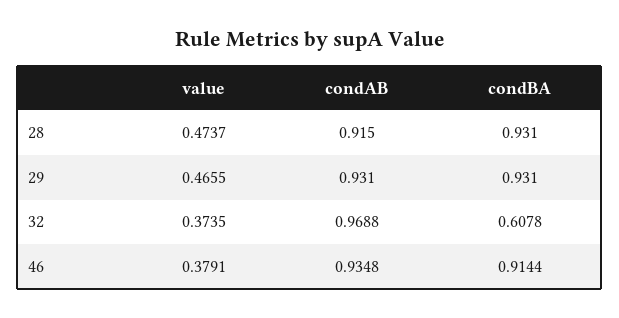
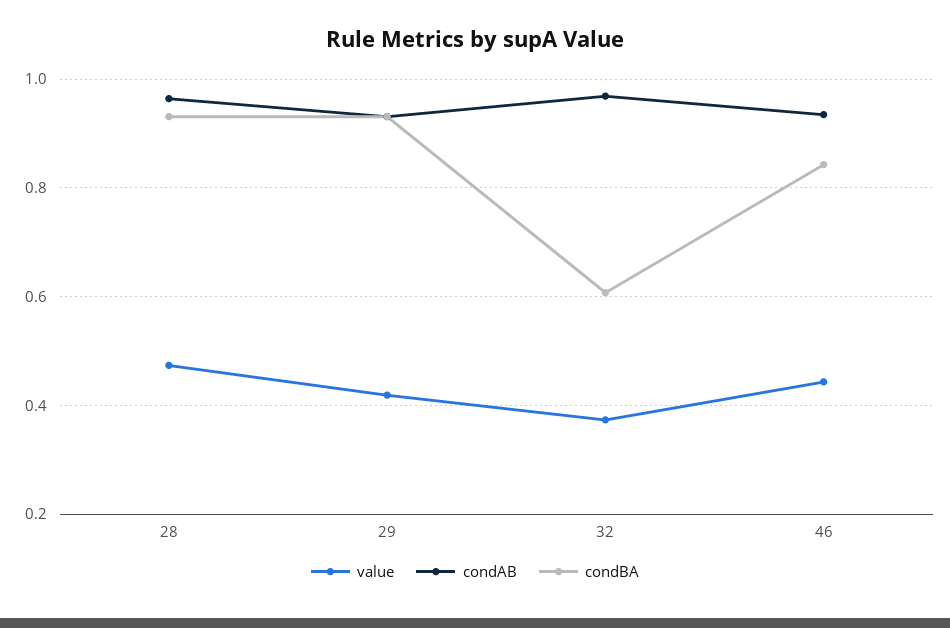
  {
    "value": {
      "28": 0.4737,
-     "29": 0.4655,
+     "29": 0.42,
      "32": 0.3735,
-     "46": 0.3791
+     "46": 0.44
    },
    "condAB": {
-     "28": 0.915,
+     "28": 0.96,
      "29": 0.931,
      "32": 0.9688,
      "46": 0.9348
    },
    "condBA": {
      "28": 0.931,
      "29": 0.931,
      "32": 0.6078,
-     "46": 0.9144
+     "46": 0.84
    }
  }

